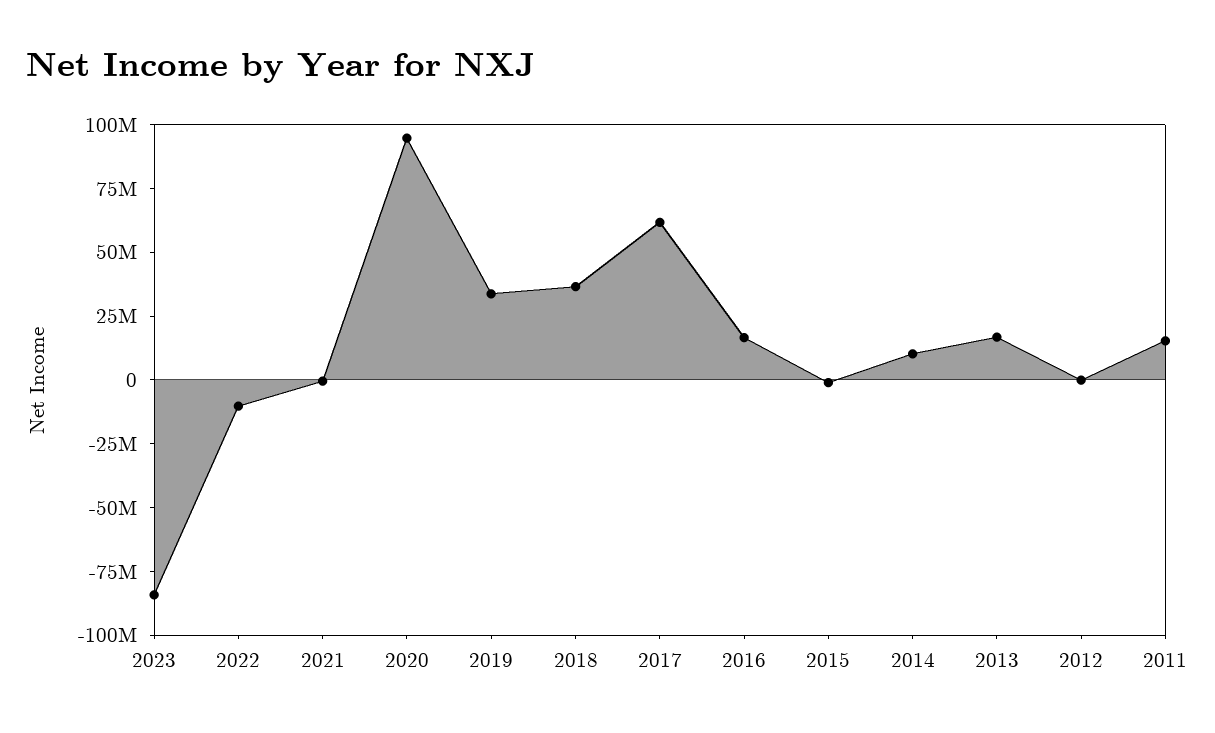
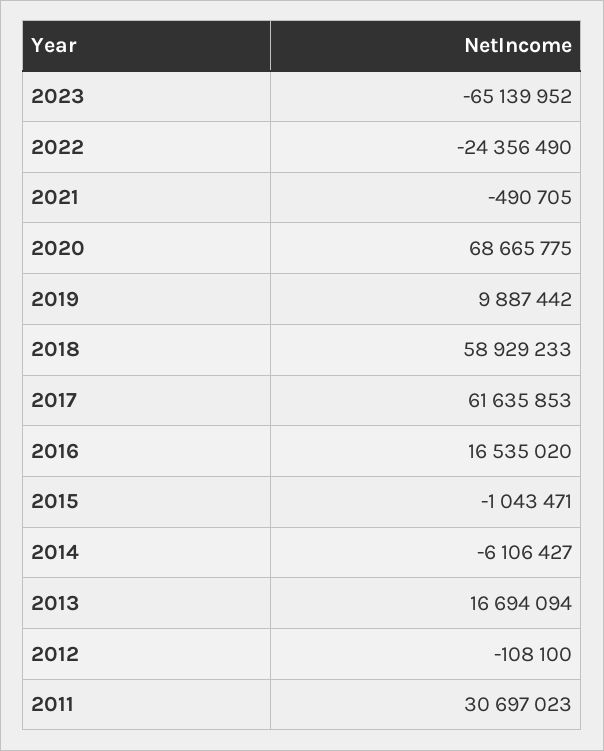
  {
-   "2023": -85000000,
+   "2023": -65139952,
-   "2022": -10000000,
+   "2022": -24356490,
    "2021": -490705,
-   "2020": 95000000,
+   "2020": 68665775,
-   "2019": 35000000,
+   "2019": 9887442,
-   "2018": 35000000,
+   "2018": 58929233,
    "2017": 61635853,
    "2016": 16535020,
    "2015": -1043471,
-   "2014": 10000000,
+   "2014": -6106427,
    "2013": 16694094,
    "2012": -108100,
-   "2011": 15000000
+   "2011": 30697023
  }

